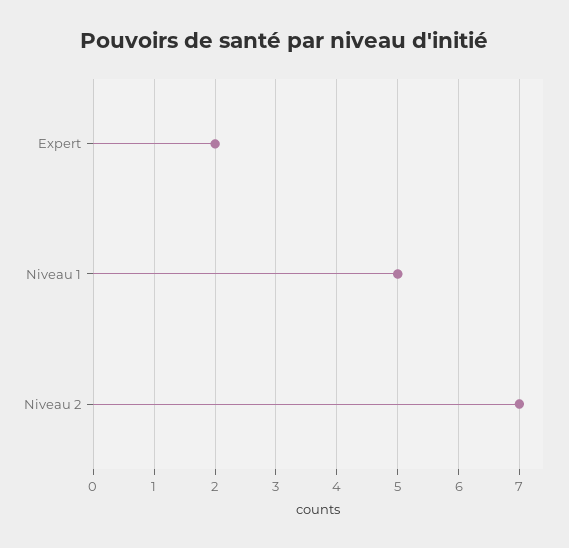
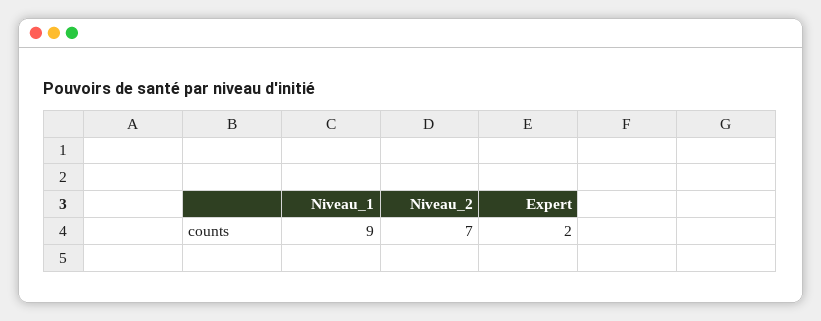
  {
    "Expert": 2,
-   "Niveau 1": 5,
+   "Niveau 1": 9,
    "Niveau 2": 7
  }

